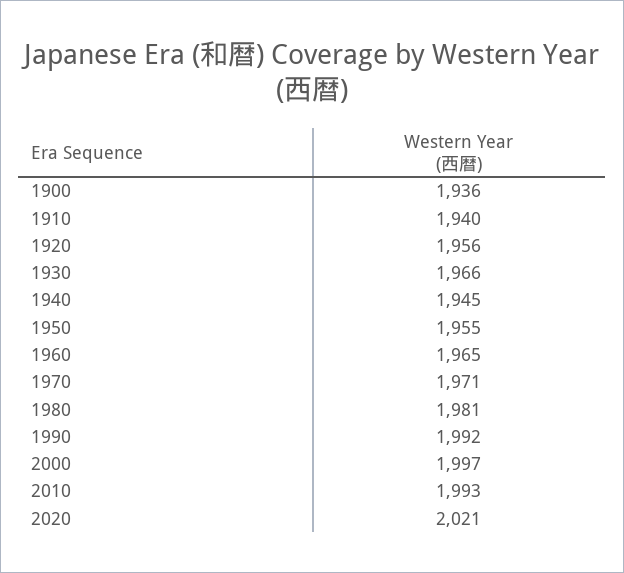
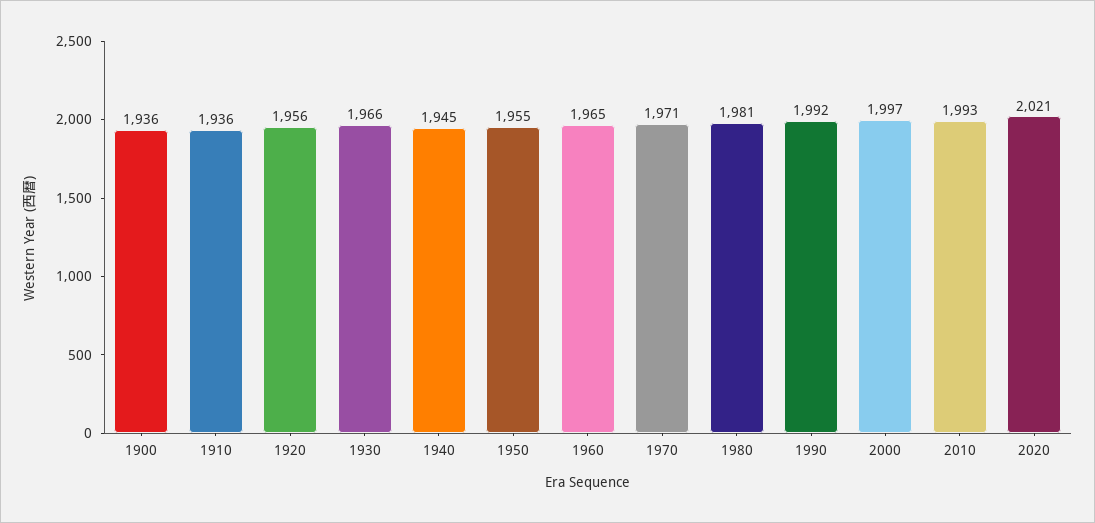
  {
    "1900": 1936,
-   "1910": 1940,
+   "1910": 1936,
    "1920": 1956,
    "1930": 1966,
    "1940": 1945,
    "1950": 1955,
    "1960": 1965,
    "1970": 1971,
    "1980": 1981,
    "1990": 1992,
    "2000": 1997,
    "2010": 1993,
    "2020": 2021
  }

